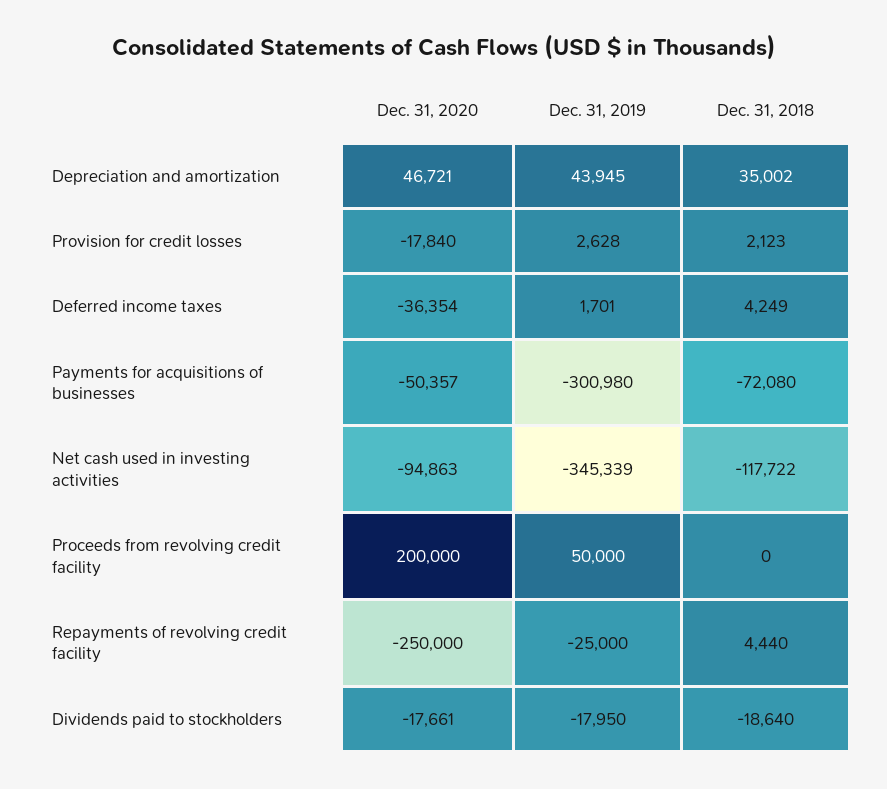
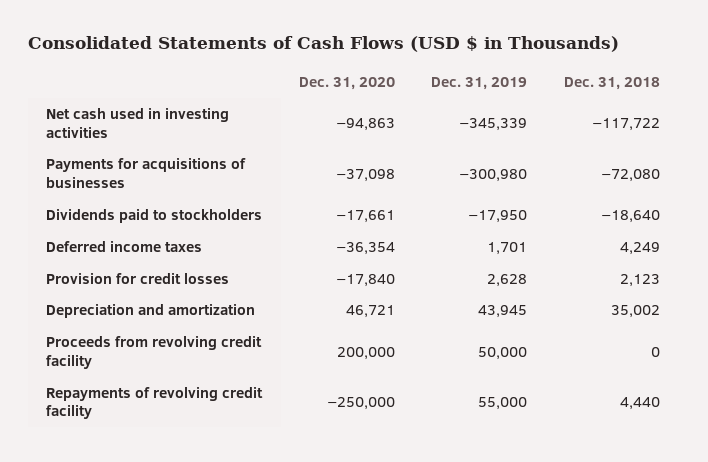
  {
    "Dec. 31, 2020": {
      "Depreciation and amortization": 46721,
      "Provision for credit losses": -17840,
      "Deferred income taxes": -36354,
-     "Payments for acquisitions of businesses": -50357,
+     "Payments for acquisitions of businesses": -37098,
      "Net cash used in investing activities": -94863,
      "Proceeds from revolving credit facility": 200000,
      "Repayments of revolving credit facility": -250000,
      "Dividends paid to stockholders": -17661
    },
    "Dec. 31, 2019": {
      "Depreciation and amortization": 43945,
      "Provision for credit losses": 2628,
      "Deferred income taxes": 1701,
      "Payments for acquisitions of businesses": -300980,
      "Net cash used in investing activities": -345339,
      "Proceeds from revolving credit facility": 50000,
-     "Repayments of revolving credit facility": -25000,
+     "Repayments of revolving credit facility": 55000,
      "Dividends paid to stockholders": -17950
    },
    "Dec. 31, 2018": {
      "Depreciation and amortization": 35002,
      "Provision for credit losses": 2123,
      "Deferred income taxes": 4249,
      "Payments for acquisitions of businesses": -72080,
      "Net cash used in investing activities": -117722,
      "Proceeds from revolving credit facility": 0,
      "Repayments of revolving credit facility": 4440,
      "Dividends paid to stockholders": -18640
    }
  }

